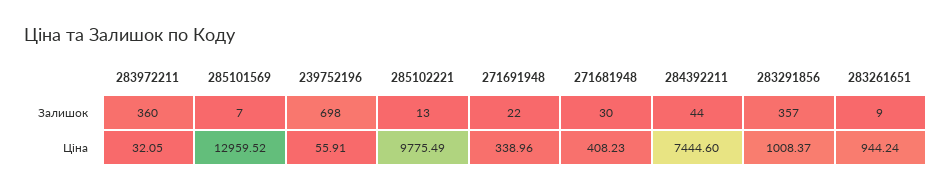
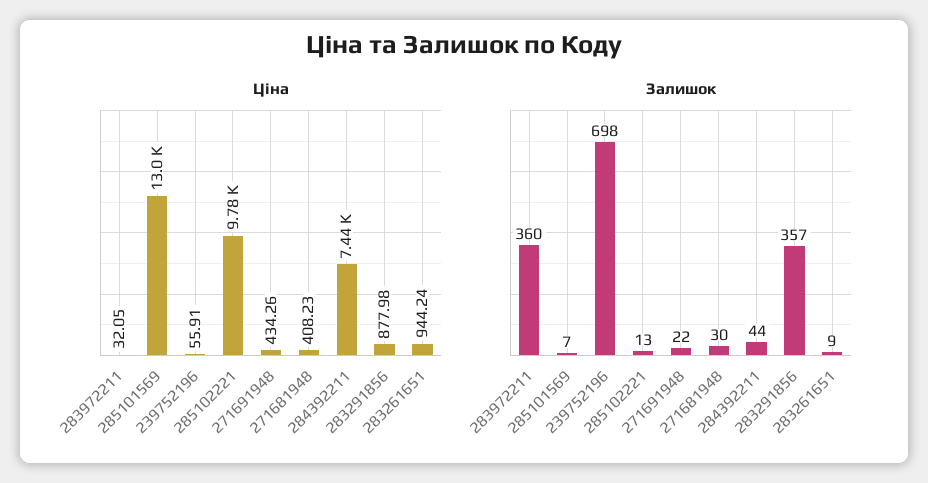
  {
    "Залишок": {
      "283972211": 360,
      "285101569": 7,
      "239752196": 698,
      "285102221": 13,
      "271691948": 22,
      "271681948": 30,
      "284392211": 44,
      "283291856": 357,
      "283261651": 9
    },
    "Ціна": {
      "283972211": 32.05,
      "285101569": 12959.52,
      "239752196": 55.91,
      "285102221": 9775.49,
-     "271691948": 338.96,
+     "271691948": 434.26,
      "271681948": 408.23,
      "284392211": 7444.6,
-     "283291856": 1008.37,
+     "283291856": 877.98,
      "283261651": 944.24
    }
  }

